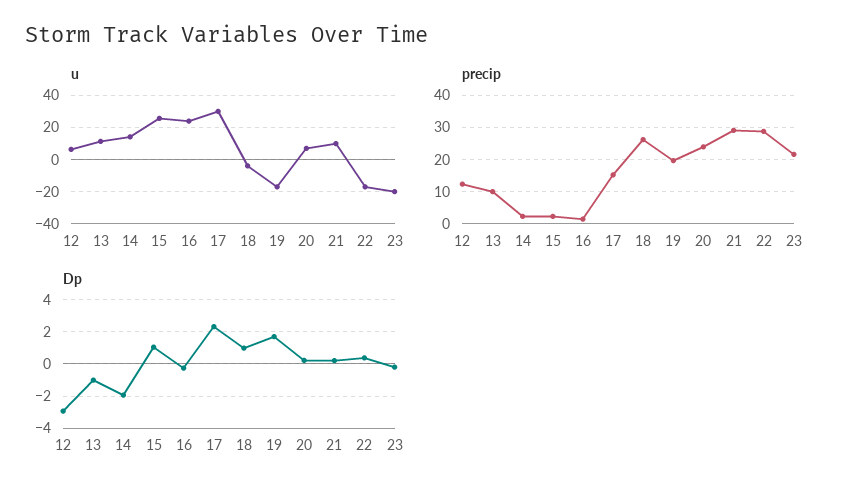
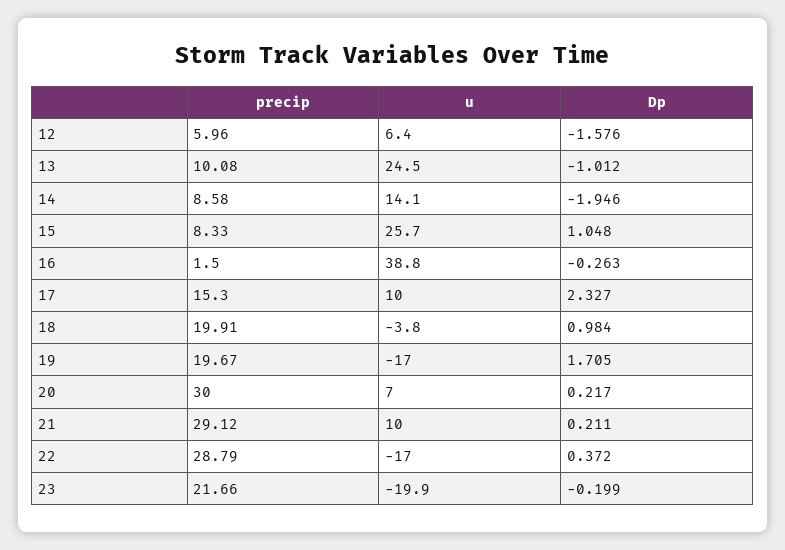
  {
    "u": {
      "12": 6.4,
-     "13": 10,
+     "13": 24.5,
      "14": 14.1,
      "15": 25.7,
-     "16": 25,
+     "16": 38.8,
-     "17": 30,
+     "17": 10,
      "18": -3.8,
      "19": -17,
      "20": 7,
      "21": 10,
      "22": -17,
      "23": -19.9
    },
    "precip": {
-     "12": 12,
+     "12": 5.96,
      "13": 10.08,
-     "14": 2,
+     "14": 8.58,
-     "15": 2,
+     "15": 8.33,
      "16": 1.5,
      "17": 15.3,
-     "18": 26,
+     "18": 19.91,
      "19": 19.67,
-     "20": 24,
+     "20": 30,
      "21": 29.12,
      "22": 28.79,
      "23": 21.66
    },
    "Dp": {
-     "12": -3,
+     "12": -1.576,
      "13": -1.012,
      "14": -1.946,
      "15": 1.048,
      "16": -0.263,
      "17": 2.327,
      "18": 0.984,
      "19": 1.705,
      "20": 0.217,
      "21": 0.211,
      "22": 0.372,
      "23": -0.199
    }
  }

